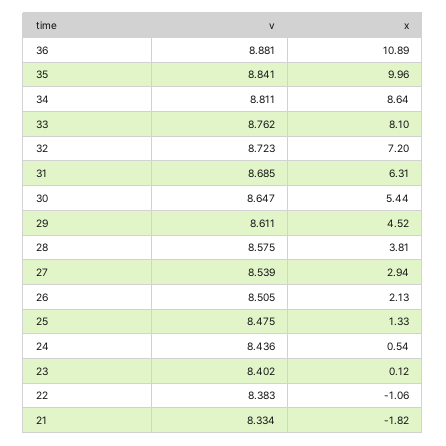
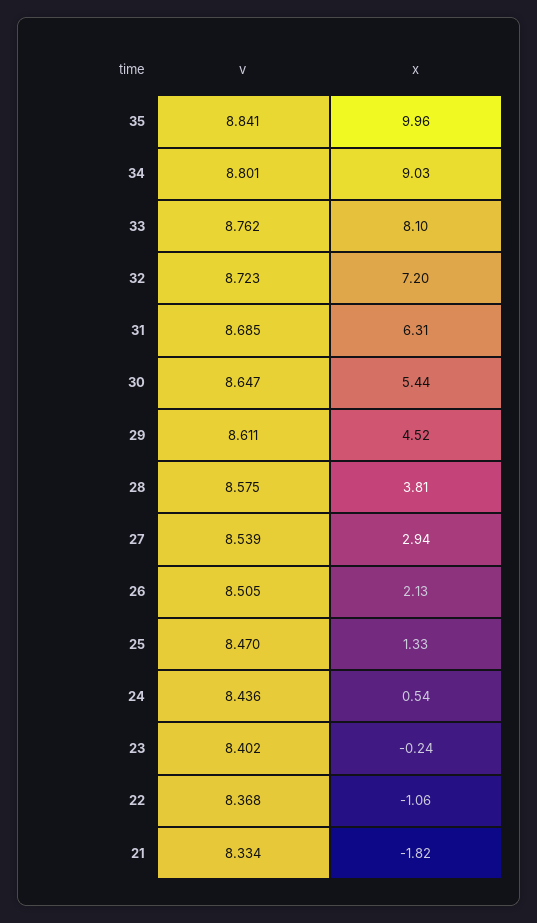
  {
    "v": {
-     "36": 8.881,
      "35": 8.841,
-     "34": 8.811,
+     "34": 8.801,
      "33": 8.762,
      "32": 8.723,
      "31": 8.685,
      "30": 8.647,
      "29": 8.611,
      "28": 8.575,
      "27": 8.539,
      "26": 8.505,
-     "25": 8.475,
+     "25": 8.47,
      "24": 8.436,
      "23": 8.402,
-     "22": 8.383,
+     "22": 8.368,
      "21": 8.334
    },
    "x": {
-     "36": 10.89,
      "35": 9.96,
-     "34": 8.64,
+     "34": 9.03,
      "33": 8.1,
      "32": 7.2,
      "31": 6.31,
      "30": 5.44,
      "29": 4.52,
      "28": 3.81,
      "27": 2.94,
      "26": 2.13,
      "25": 1.33,
      "24": 0.54,
-     "23": 0.12,
+     "23": -0.24,
      "22": -1.06,
      "21": -1.82
    }
  }

